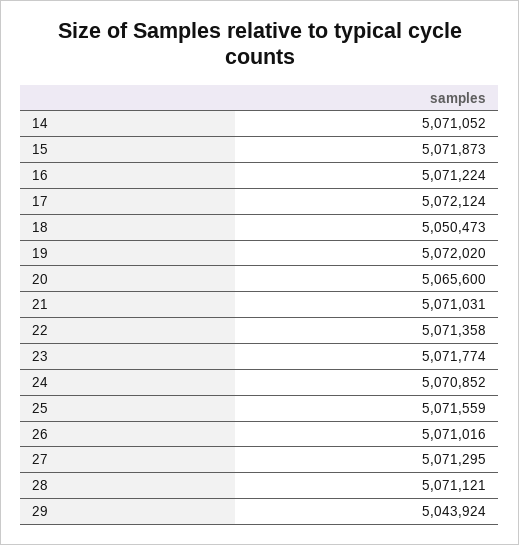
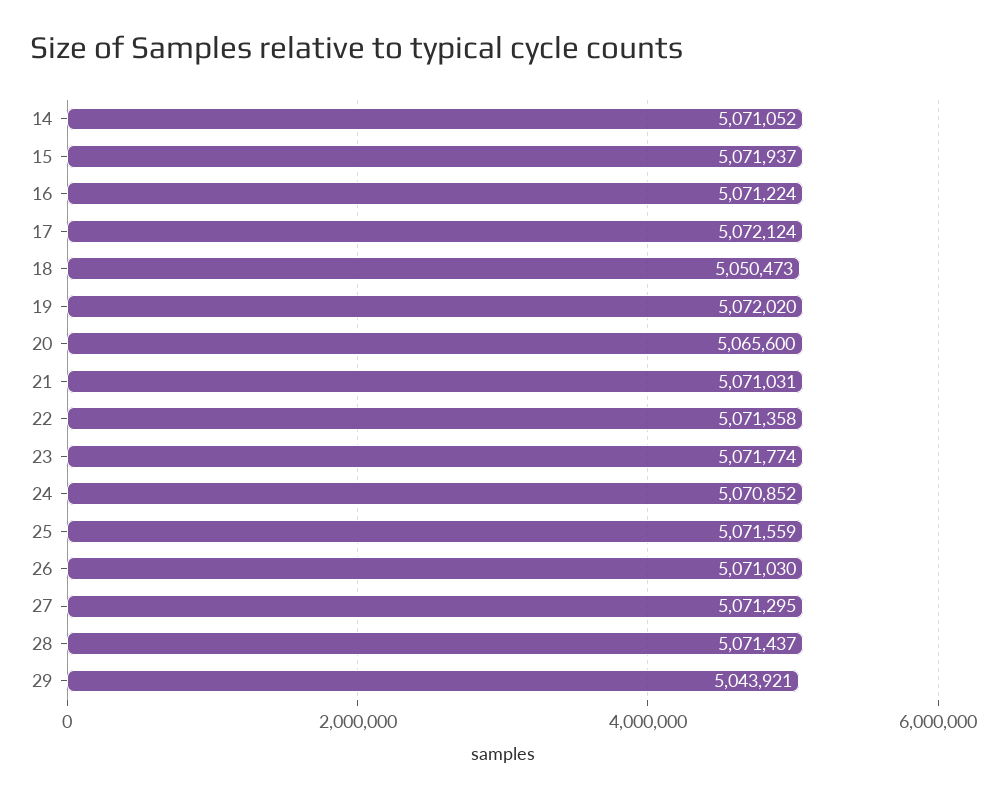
  {
    "14": 5071052,
-   "15": 5071873,
+   "15": 5071937,
    "16": 5071224,
    "17": 5072124,
    "18": 5050473,
    "19": 5072020,
    "20": 5065600,
    "21": 5071031,
    "22": 5071358,
    "23": 5071774,
    "24": 5070852,
    "25": 5071559,
-   "26": 5071016,
+   "26": 5071030,
    "27": 5071295,
-   "28": 5071121,
+   "28": 5071437,
-   "29": 5043924
+   "29": 5043921
  }

